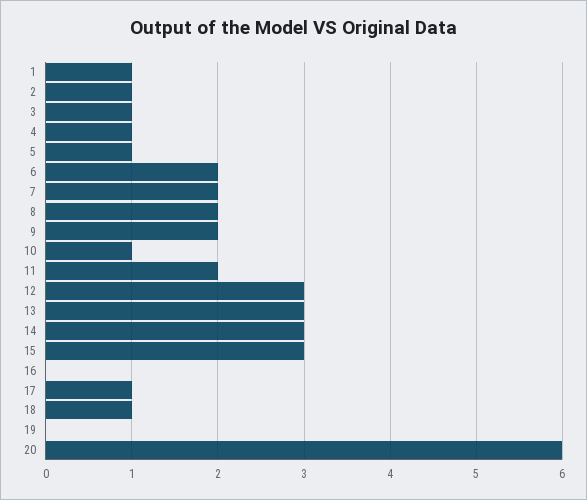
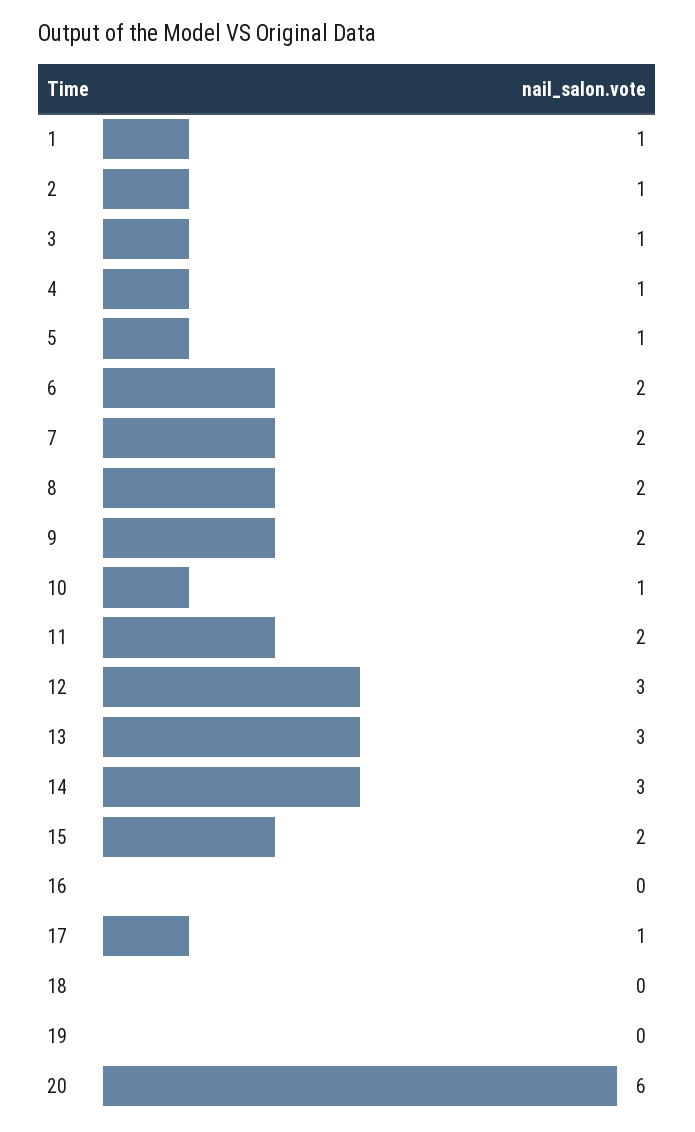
  {
    "1": 1,
    "2": 1,
    "3": 1,
    "4": 1,
    "5": 1,
    "6": 2,
    "7": 2,
    "8": 2,
    "9": 2,
    "10": 1,
    "11": 2,
    "12": 3,
    "13": 3,
    "14": 3,
-   "15": 3,
+   "15": 2,
    "16": 0,
    "17": 1,
-   "18": 1,
+   "18": 0,
    "19": 0,
    "20": 6
  }

